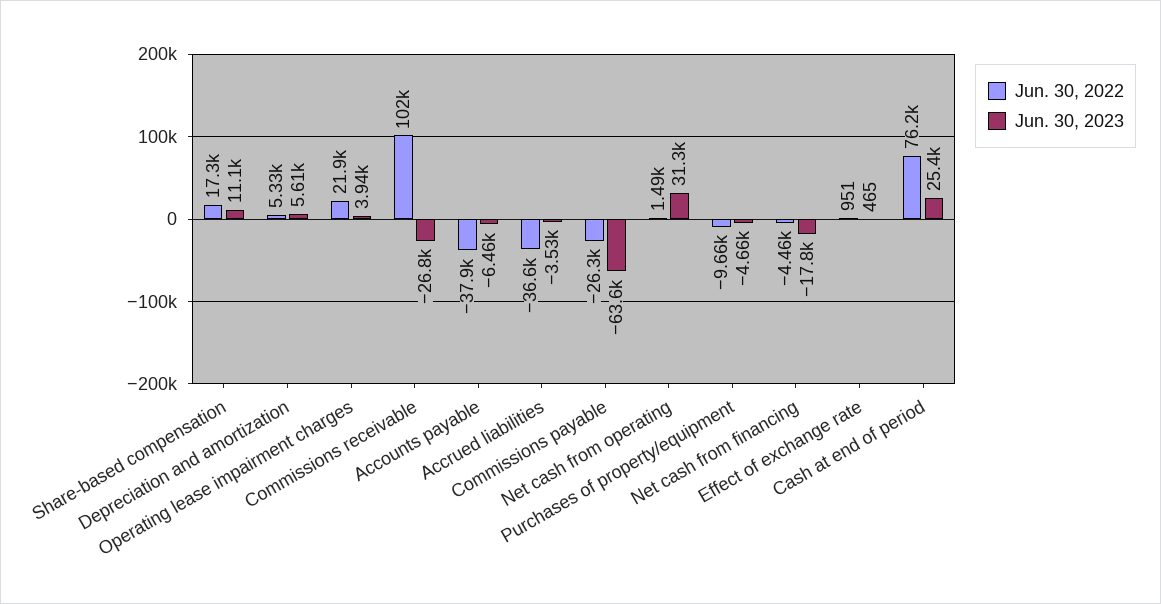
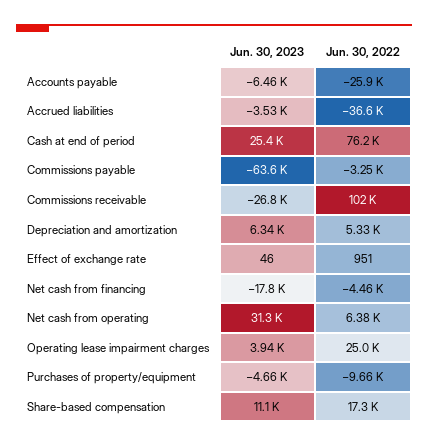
  {
    "Jun. 30, 2022": {
      "Share-based compensation": 17300,
      "Depreciation and amortization": 5330,
-     "Operating lease impairment charges": 21900,
+     "Operating lease impairment charges": 25000,
      "Commissions receivable": 102000,
-     "Accounts payable": -37900,
+     "Accounts payable": -25900,
      "Accrued liabilities": -36600,
-     "Commissions payable": -26300,
+     "Commissions payable": -3250,
-     "Net cash from operating": 1490,
+     "Net cash from operating": 6380,
      "Purchases of property/equipment": -9660,
      "Net cash from financing": -4460,
      "Effect of exchange rate": 951,
      "Cash at end of period": 76200
    },
    "Jun. 30, 2023": {
      "Share-based compensation": 11100,
-     "Depreciation and amortization": 5610,
+     "Depreciation and amortization": 6340,
      "Operating lease impairment charges": 3940,
      "Commissions receivable": -26800,
      "Accounts payable": -6460,
      "Accrued liabilities": -3530,
      "Commissions payable": -63600,
      "Net cash from operating": 31300,
      "Purchases of property/equipment": -4660,
      "Net cash from financing": -17800,
-     "Effect of exchange rate": 465,
+     "Effect of exchange rate": 46,
      "Cash at end of period": 25400
    }
  }

